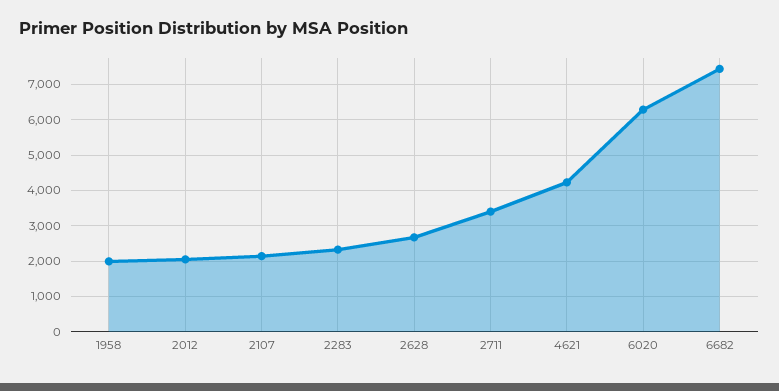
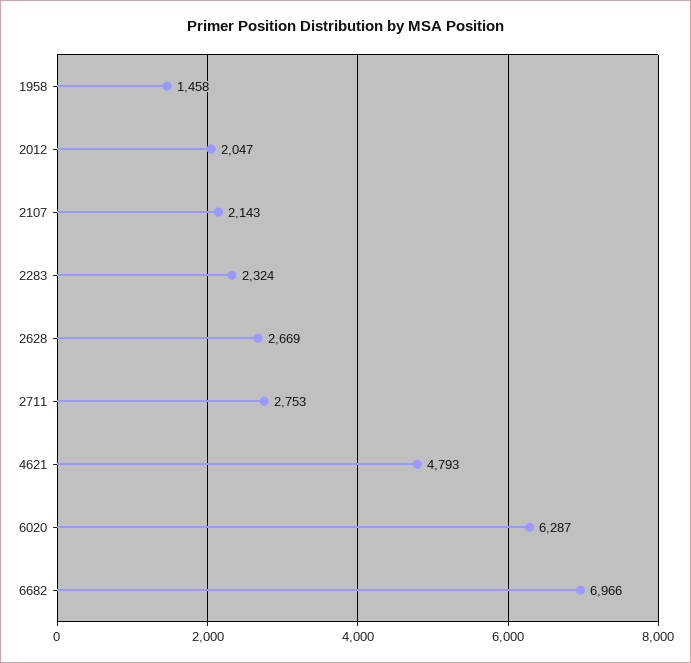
  {
-   "1958": 2000,
+   "1958": 1458,
    "2012": 2047,
    "2107": 2143,
    "2283": 2324,
    "2628": 2669,
-   "2711": 3400,
+   "2711": 2753,
-   "4621": 4200,
+   "4621": 4793,
    "6020": 6287,
-   "6682": 7400
+   "6682": 6966
  }

